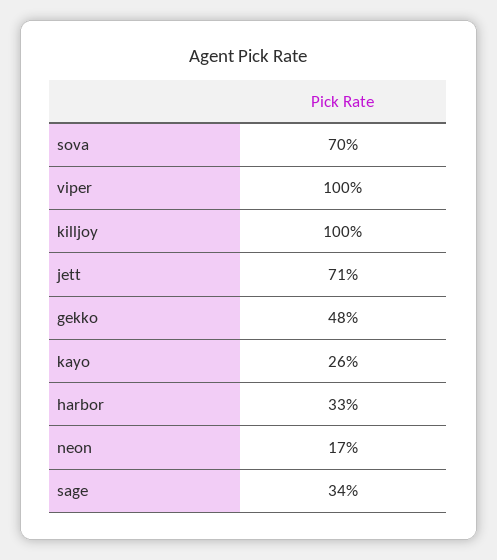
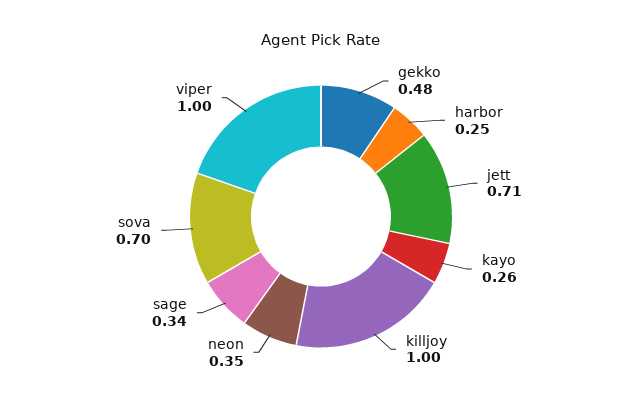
  {
    "sova": 0.7,
    "viper": 1,
    "killjoy": 1,
    "jett": 0.71,
    "gekko": 0.48,
    "kayo": 0.26,
-   "harbor": 0.33,
+   "harbor": 0.25,
-   "neon": 0.17,
+   "neon": 0.35,
    "sage": 0.34
  }

